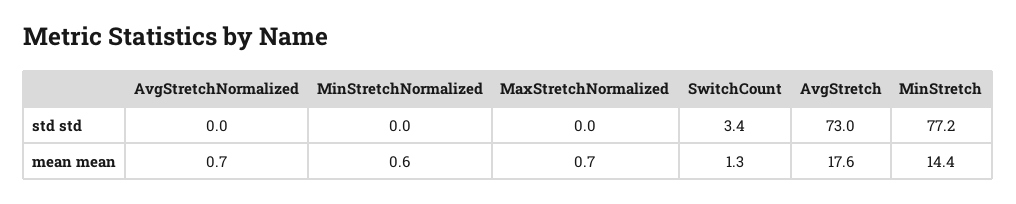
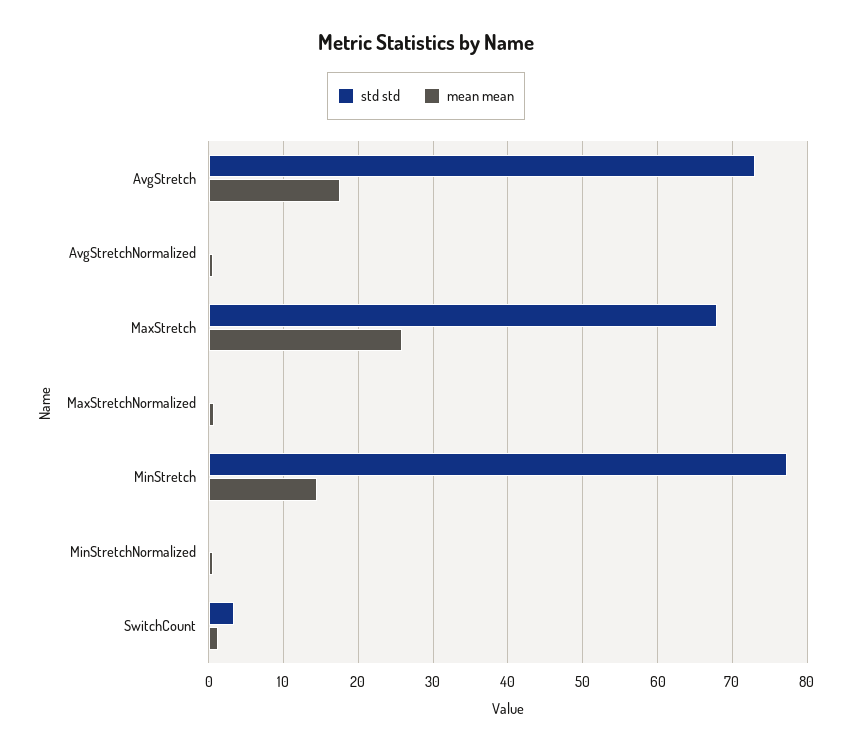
  {
    "std std": {
      "AvgStretchNormalized": 0,
      "MinStretchNormalized": 0,
      "MaxStretchNormalized": 0,
      "SwitchCount": 3.4,
      "AvgStretch": 73,
-     "MinStretch": 77.2
+     "MinStretch": 77.2,
+     "MaxStretch": 68
    },
    "mean mean": {
      "AvgStretchNormalized": 0.7,
      "MinStretchNormalized": 0.6,
      "MaxStretchNormalized": 0.7,
      "SwitchCount": 1.3,
      "AvgStretch": 17.6,
-     "MinStretch": 14.4
+     "MinStretch": 14.4,
+     "MaxStretch": 26
    }
  }

